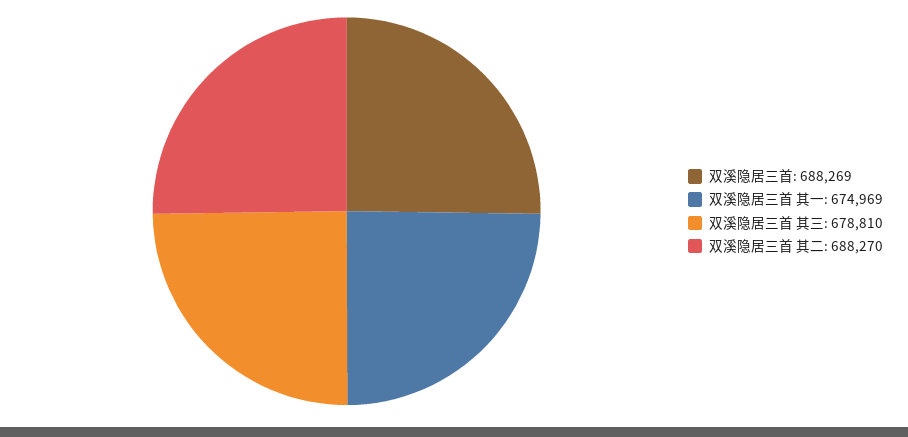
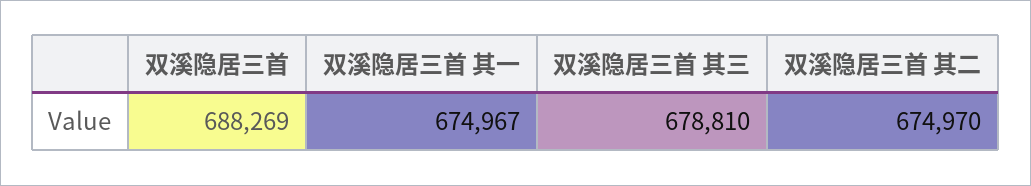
  {
    "双溪隐居三首": 688269,
-   "双溪隐居三首 其一": 674969,
+   "双溪隐居三首 其一": 674967,
    "双溪隐居三首 其三": 678810,
-   "双溪隐居三首 其二": 688270
+   "双溪隐居三首 其二": 674970
  }

